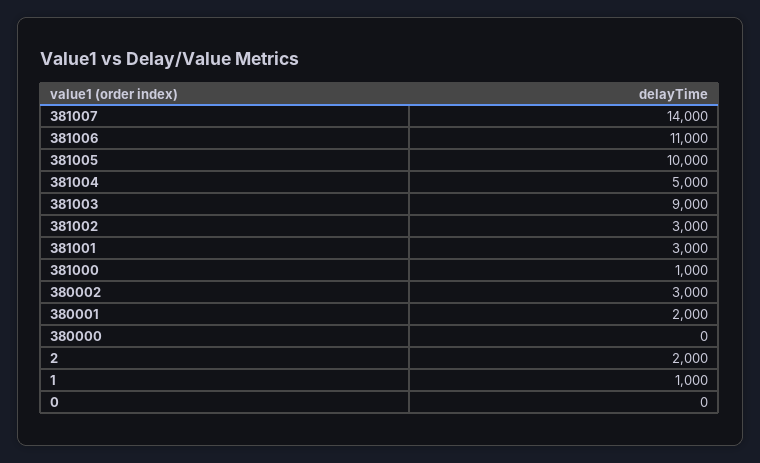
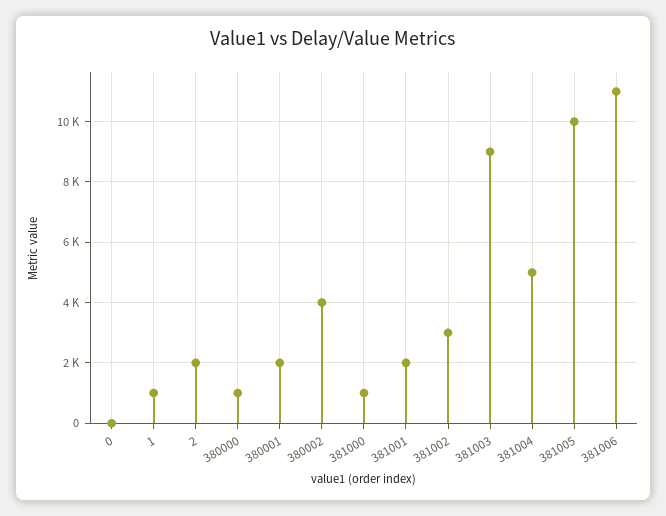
  {
-   "381007": 14000,
    "381006": 11000,
    "381005": 10000,
    "381004": 5000,
    "381003": 9000,
    "381002": 3000,
-   "381001": 3000,
+   "381001": 2000,
    "381000": 1000,
-   "380002": 3000,
+   "380002": 4000,
    "380001": 2000,
-   "380000": 0,
+   "380000": 1000,
    "2": 2000,
    "1": 1000,
    "0": 0
  }

